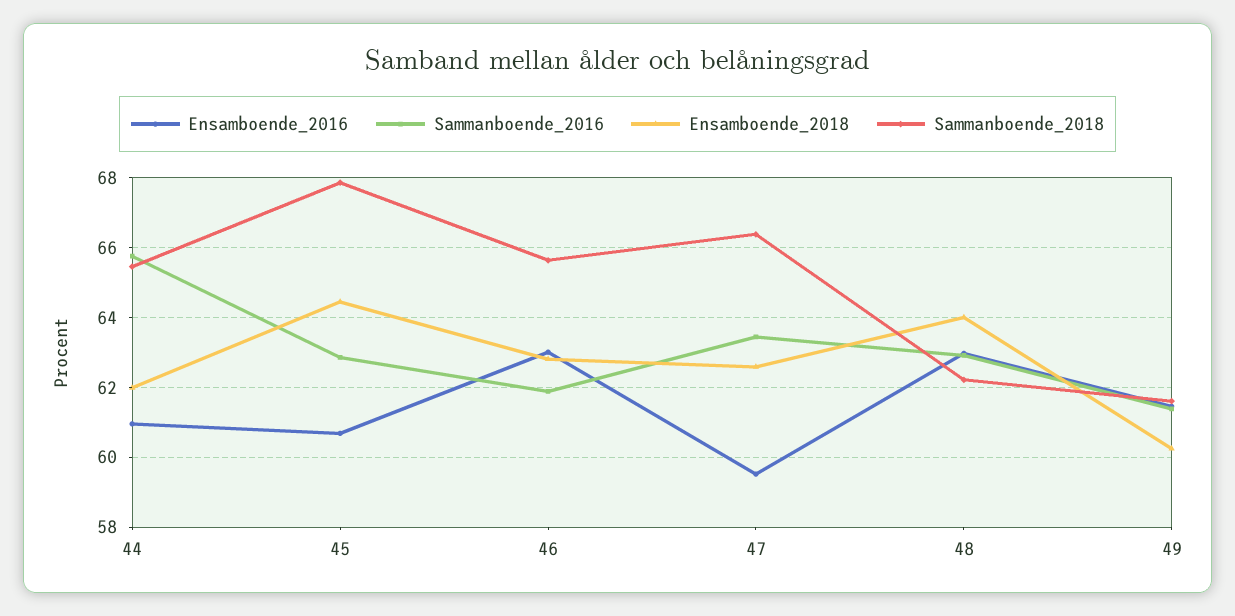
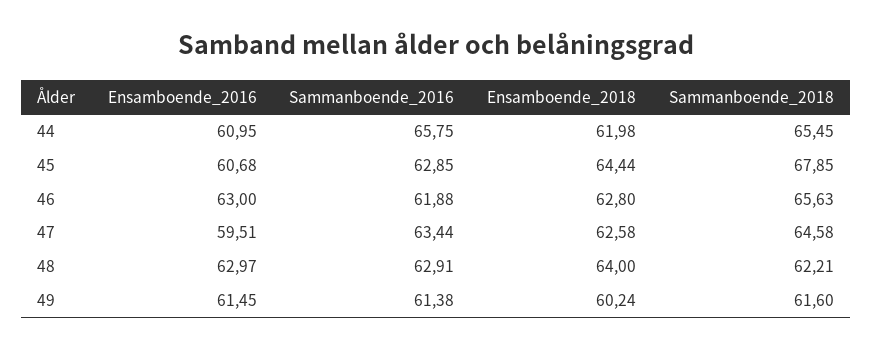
  {
    "Ensamboende_2016": {
      "44": 60.95,
      "45": 60.68,
      "46": 63,
      "47": 59.51,
      "48": 62.97,
      "49": 61.45
    },
    "Sammanboende_2016": {
      "44": 65.75,
      "45": 62.85,
      "46": 61.88,
      "47": 63.44,
      "48": 62.91,
      "49": 61.38
    },
    "Ensamboende_2018": {
      "44": 61.98,
      "45": 64.44,
      "46": 62.8,
      "47": 62.58,
      "48": 64,
      "49": 60.24
    },
    "Sammanboende_2018": {
      "44": 65.45,
      "45": 67.85,
      "46": 65.63,
-     "47": 66.4,
+     "47": 64.58,
      "48": 62.21,
      "49": 61.6
    }
  }

